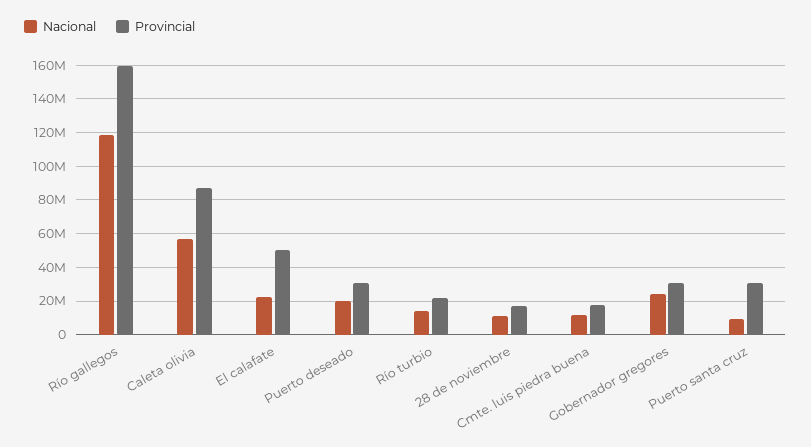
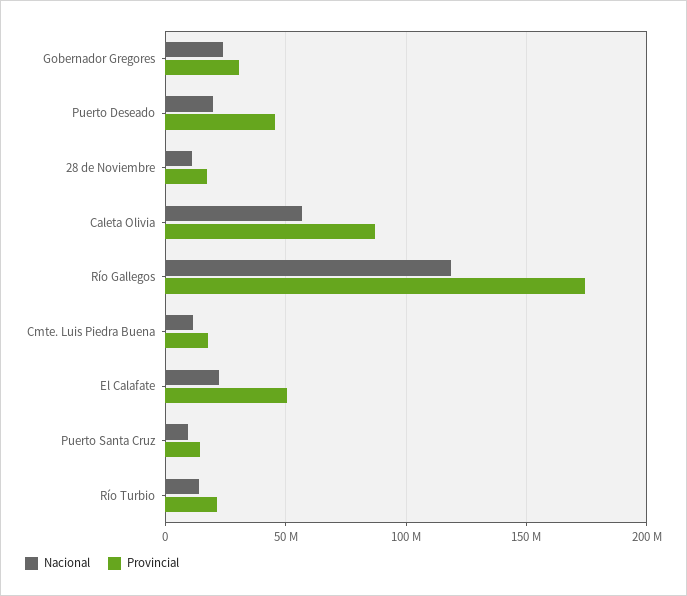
  {
    "Nacional": {
      "Río gallegos": 120000000,
      "Caleta olivia": 55000000,
      "El calafate": 20000000,
      "Puerto deseado": 20000000,
      "Río turbio": 15000000,
      "28 de noviembre": 10000000,
      "Cmte. luis piedra buena": 10000000,
      "Gobernador gregores": 25000000,
      "Puerto santa cruz": 10000000
    },
    "Provincial": {
-     "Río gallegos": 160000000,
+     "Río gallegos": 175000000,
      "Caleta olivia": 85000000,
      "El calafate": 50000000,
-     "Puerto deseado": 30000000,
+     "Puerto deseado": 45000000,
      "Río turbio": 20000000,
      "28 de noviembre": 15000000,
      "Cmte. luis piedra buena": 20000000,
      "Gobernador gregores": 30000000,
-     "Puerto santa cruz": 30000000
+     "Puerto santa cruz": 15000000
    }
  }

